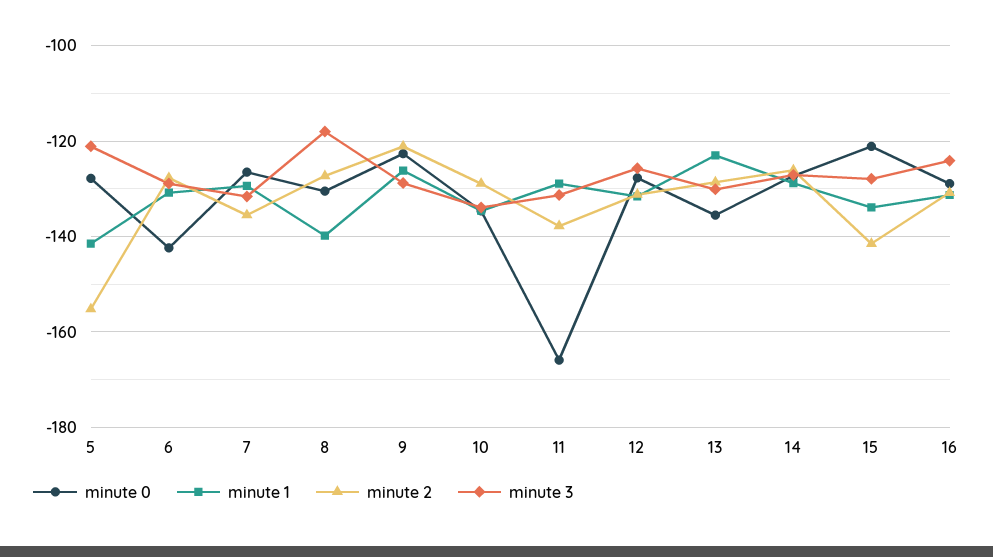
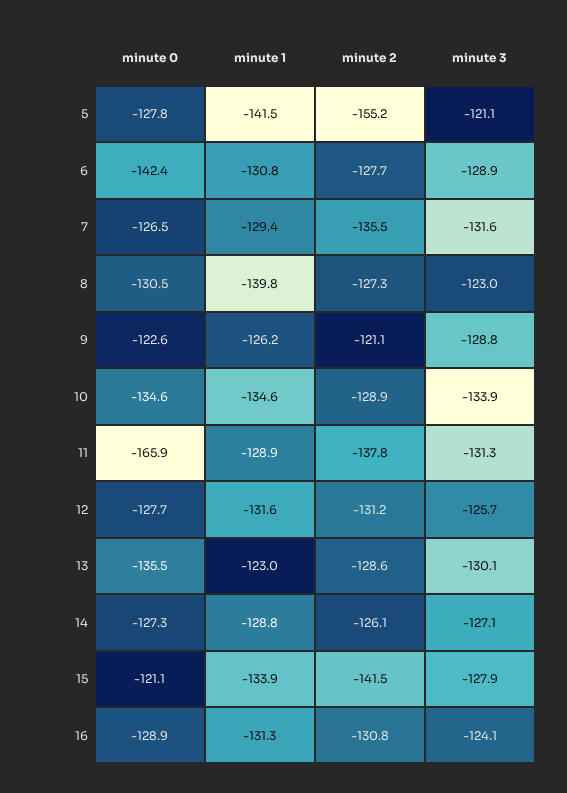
  {
    "minute 0": {
      "5": -127.8,
      "6": -142.4,
      "7": -126.5,
      "8": -130.5,
      "9": -122.6,
      "10": -134.6,
      "11": -165.9,
      "12": -127.7,
      "13": -135.5,
      "14": -127.3,
      "15": -121.1,
      "16": -128.9
    },
    "minute 1": {
      "5": -141.5,
      "6": -130.8,
      "7": -129.4,
      "8": -139.8,
      "9": -126.2,
      "10": -134.6,
      "11": -128.9,
      "12": -131.6,
      "13": -123,
      "14": -128.8,
      "15": -133.9,
      "16": -131.3
    },
    "minute 2": {
      "5": -155.2,
      "6": -127.7,
      "7": -135.5,
      "8": -127.3,
      "9": -121.1,
      "10": -128.9,
      "11": -137.8,
      "12": -131.2,
      "13": -128.6,
      "14": -126.1,
      "15": -141.5,
      "16": -130.8
    },
    "minute 3": {
      "5": -121.1,
      "6": -128.9,
      "7": -131.6,
-     "8": -118,
+     "8": -123,
      "9": -128.8,
      "10": -133.9,
      "11": -131.3,
      "12": -125.7,
      "13": -130.1,
      "14": -127.1,
      "15": -127.9,
      "16": -124.1
    }
  }

